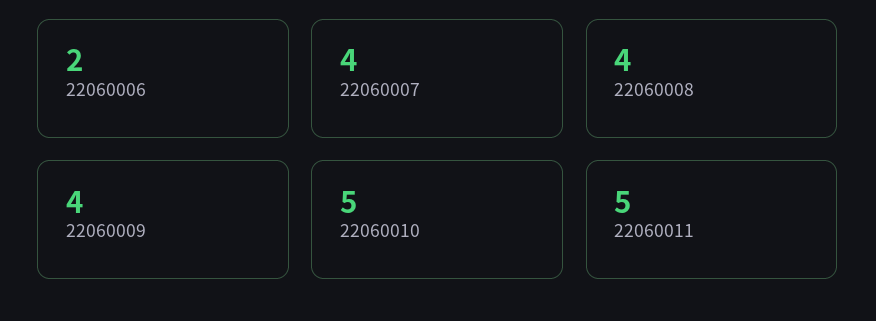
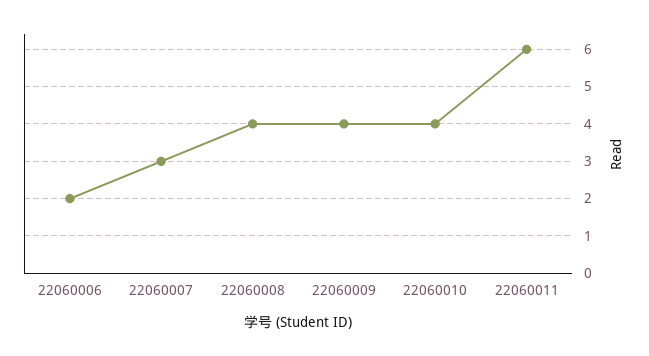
  {
    "22060006": 2,
-   "22060007": 4,
+   "22060007": 3,
    "22060008": 4,
    "22060009": 4,
-   "22060010": 5,
+   "22060010": 4,
-   "22060011": 5
+   "22060011": 6
  }

